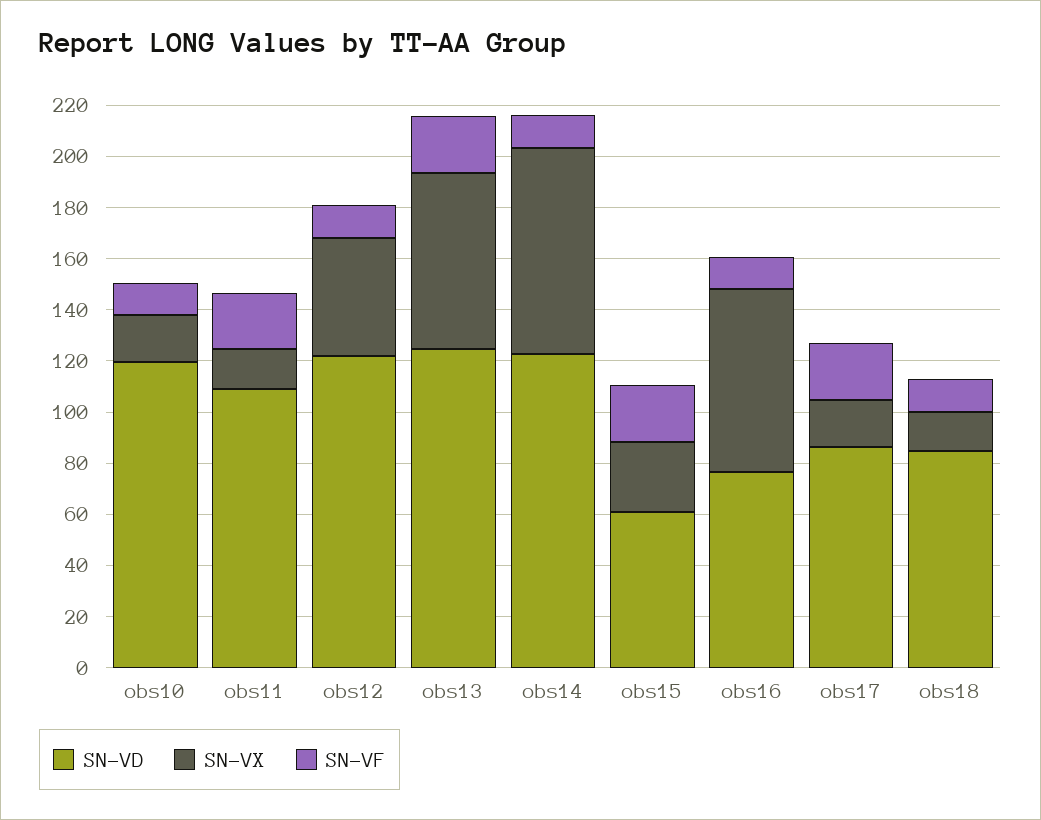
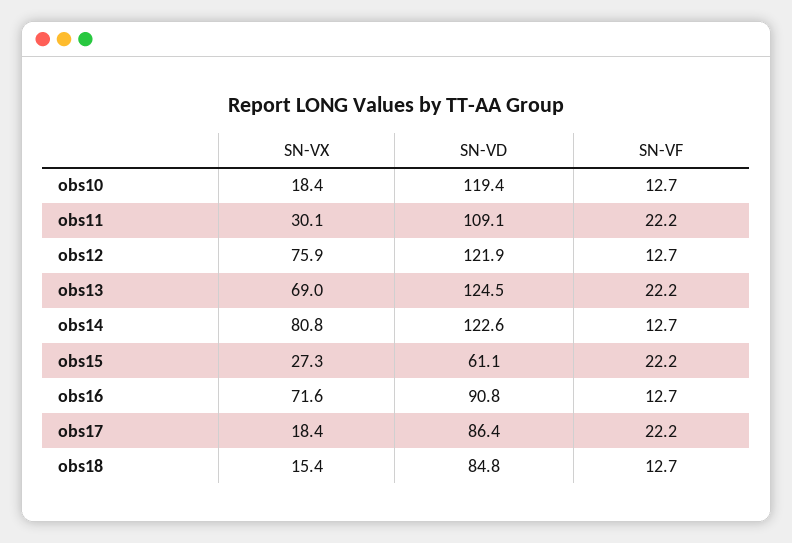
  {
    "SN-VD": {
      "obs10": 119.4,
      "obs11": 109.1,
      "obs12": 121.9,
      "obs13": 124.5,
      "obs14": 122.6,
      "obs15": 61.1,
-     "obs16": 75,
+     "obs16": 90.8,
      "obs17": 86.4,
      "obs18": 84.8
    },
    "SN-VX": {
      "obs10": 18.4,
-     "obs11": 15,
+     "obs11": 30.1,
-     "obs12": 45,
+     "obs12": 75.9,
      "obs13": 69,
      "obs14": 80.8,
      "obs15": 27.3,
      "obs16": 71.6,
      "obs17": 18.4,
      "obs18": 15.4
    },
    "SN-VF": {
      "obs10": 12.7,
      "obs11": 22.2,
      "obs12": 12.7,
      "obs13": 22.2,
      "obs14": 12.7,
      "obs15": 22.2,
      "obs16": 12.7,
      "obs17": 22.2,
      "obs18": 12.7
    }
  }

